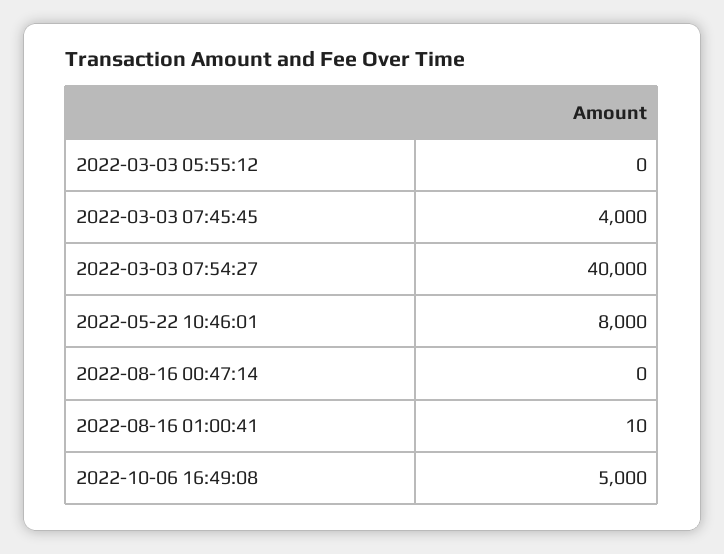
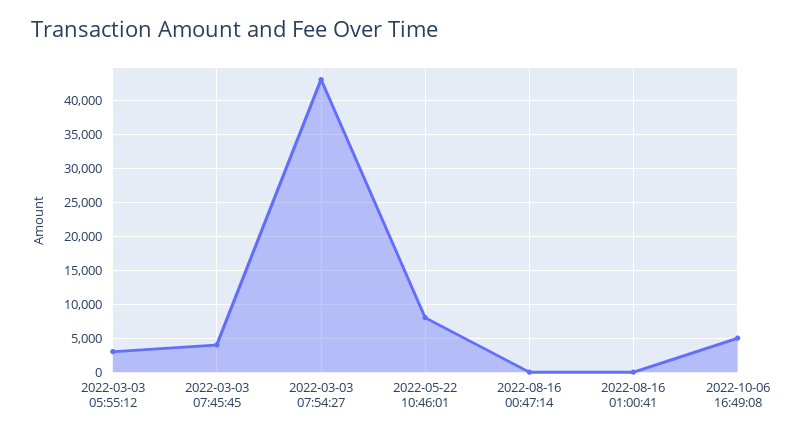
  {
-   "2022-03-03 05:55:12": 0,
+   "2022-03-03 05:55:12": 3000,
    "2022-03-03 07:45:45": 4000,
-   "2022-03-03 07:54:27": 40000,
+   "2022-03-03 07:54:27": 43000,
    "2022-05-22 10:46:01": 8000,
    "2022-08-16 00:47:14": 0,
    "2022-08-16 01:00:41": 10,
    "2022-10-06 16:49:08": 5000
  }

